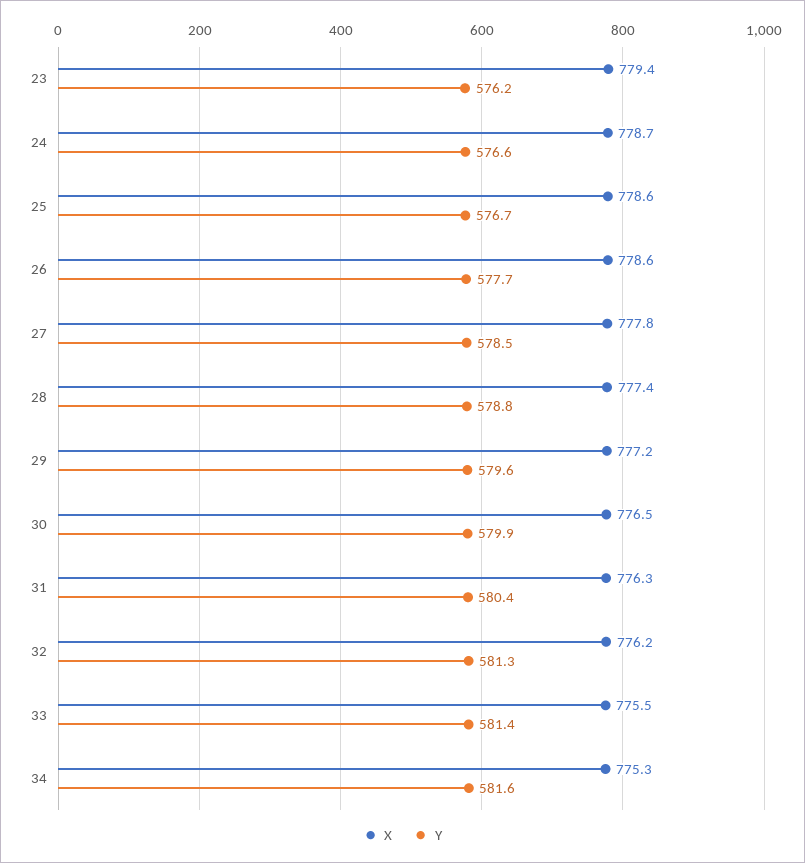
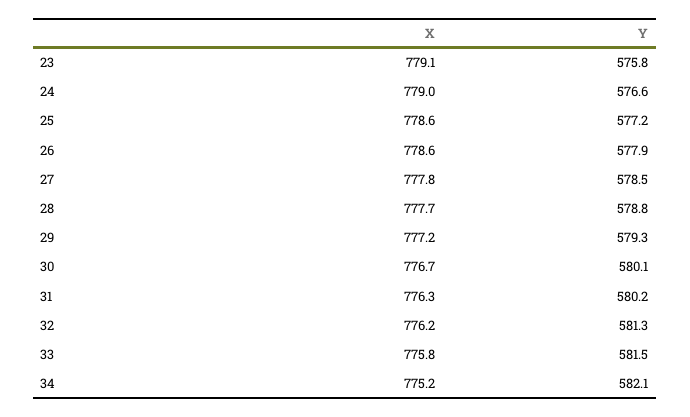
  {
    "X": {
-     "23": 779.4,
+     "23": 779.1,
-     "24": 778.7,
+     "24": 779,
      "25": 778.6,
      "26": 778.6,
      "27": 777.8,
-     "28": 777.4,
+     "28": 777.7,
      "29": 777.2,
-     "30": 776.5,
+     "30": 776.7,
      "31": 776.3,
      "32": 776.2,
-     "33": 775.5,
+     "33": 775.8,
-     "34": 775.3
+     "34": 775.2
    },
    "Y": {
-     "23": 576.2,
+     "23": 575.8,
      "24": 576.6,
-     "25": 576.7,
+     "25": 577.2,
-     "26": 577.7,
+     "26": 577.9,
      "27": 578.5,
      "28": 578.8,
-     "29": 579.6,
+     "29": 579.3,
-     "30": 579.9,
+     "30": 580.1,
-     "31": 580.4,
+     "31": 580.2,
      "32": 581.3,
-     "33": 581.4,
+     "33": 581.5,
-     "34": 581.6
+     "34": 582.1
    }
  }

